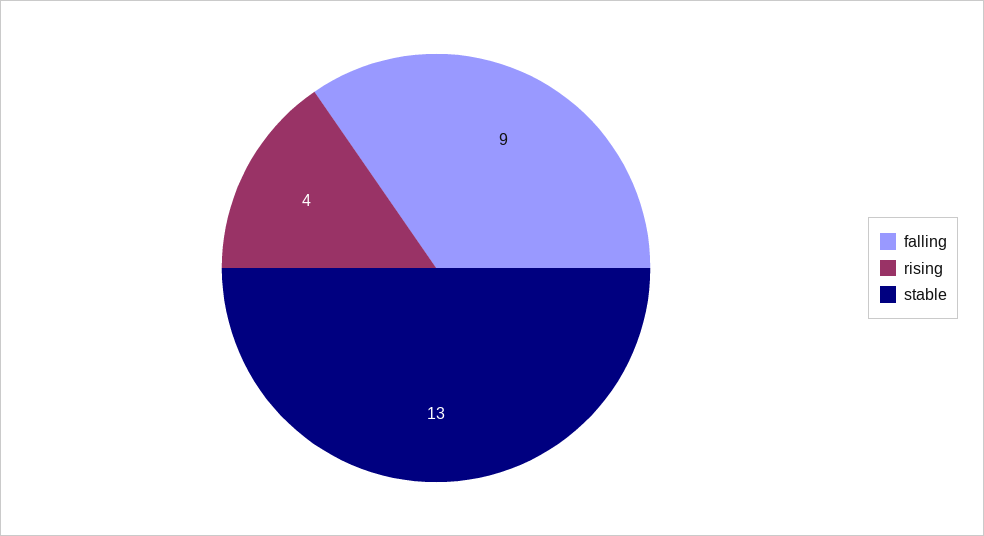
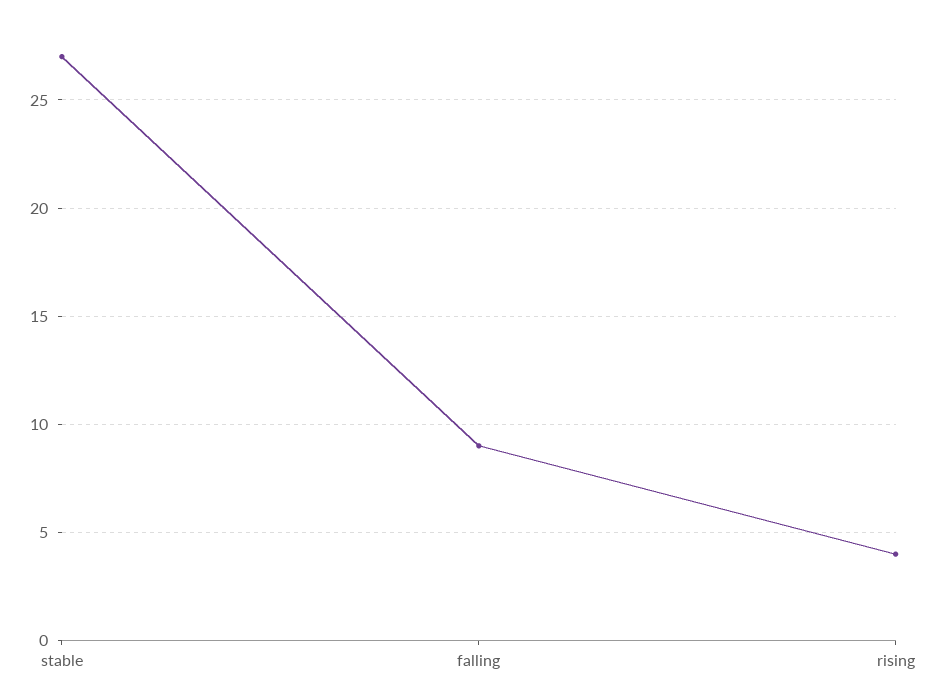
  {
    "falling": 9,
    "rising": 4,
-   "stable": 13
+   "stable": 27
  }

